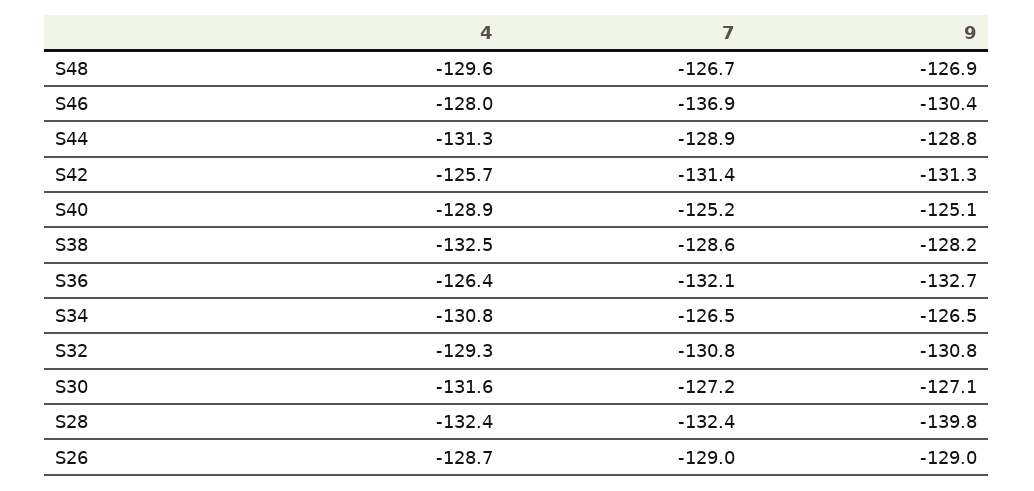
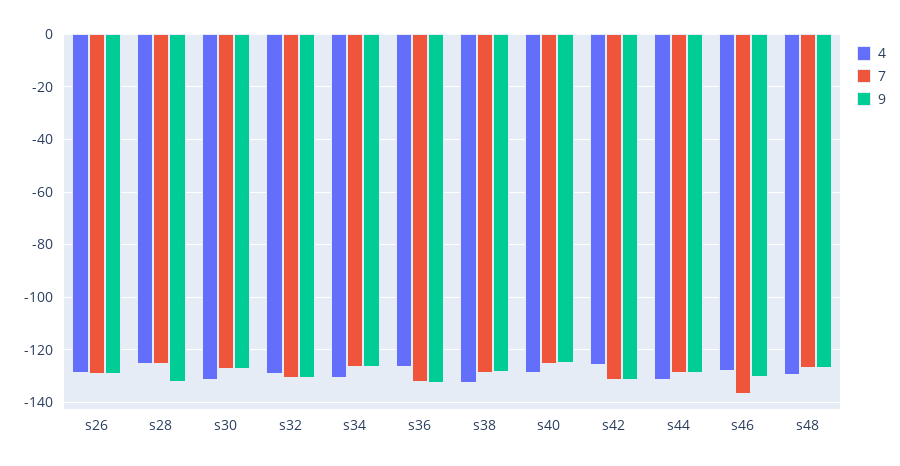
  {
    "4": {
      "S48": -129.6,
      "S46": -128,
      "S44": -131.3,
      "S42": -125.7,
      "S40": -128.9,
      "S38": -132.5,
      "S36": -126.4,
      "S34": -130.8,
      "S32": -129.3,
      "S30": -131.6,
-     "S28": -132.4,
+     "S28": -125,
      "S26": -128.7
    },
    "7": {
      "S48": -126.7,
      "S46": -136.9,
      "S44": -128.9,
      "S42": -131.4,
      "S40": -125.2,
      "S38": -128.6,
      "S36": -132.1,
      "S34": -126.5,
      "S32": -130.8,
      "S30": -127.2,
-     "S28": -132.4,
+     "S28": -125,
      "S26": -129
    },
    "9": {
      "S48": -126.9,
      "S46": -130.4,
      "S44": -128.8,
      "S42": -131.3,
      "S40": -125.1,
      "S38": -128.2,
      "S36": -132.7,
      "S34": -126.5,
      "S32": -130.8,
      "S30": -127.1,
-     "S28": -139.8,
+     "S28": -132.5,
      "S26": -129
    }
  }

